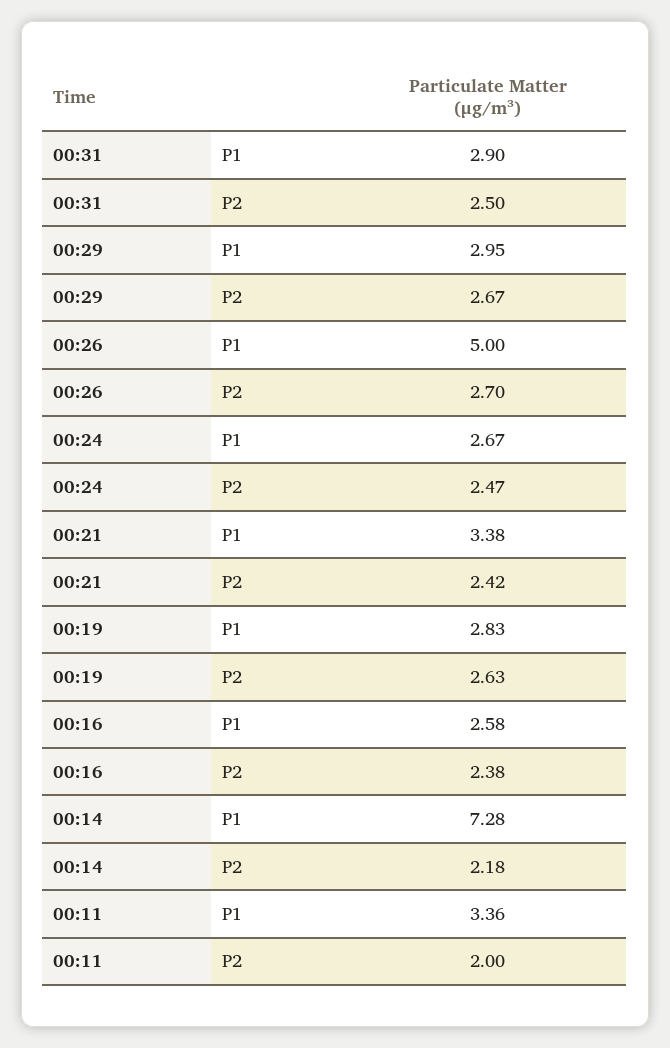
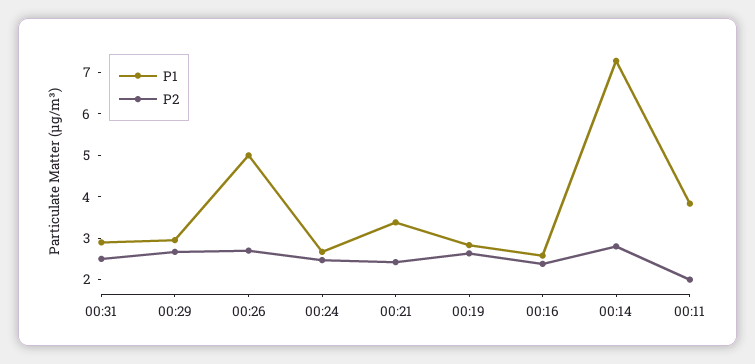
  {
    "P1": {
      "00:31": 2.9,
      "00:29": 2.95,
      "00:26": 5,
      "00:24": 2.67,
      "00:21": 3.38,
      "00:19": 2.83,
      "00:16": 2.58,
      "00:14": 7.28,
-     "00:11": 3.36
+     "00:11": 3.8
    },
    "P2": {
      "00:31": 2.5,
      "00:29": 2.67,
      "00:26": 2.7,
      "00:24": 2.47,
      "00:21": 2.42,
      "00:19": 2.63,
      "00:16": 2.38,
-     "00:14": 2.18,
+     "00:14": 2.8,
      "00:11": 2
    }
  }

